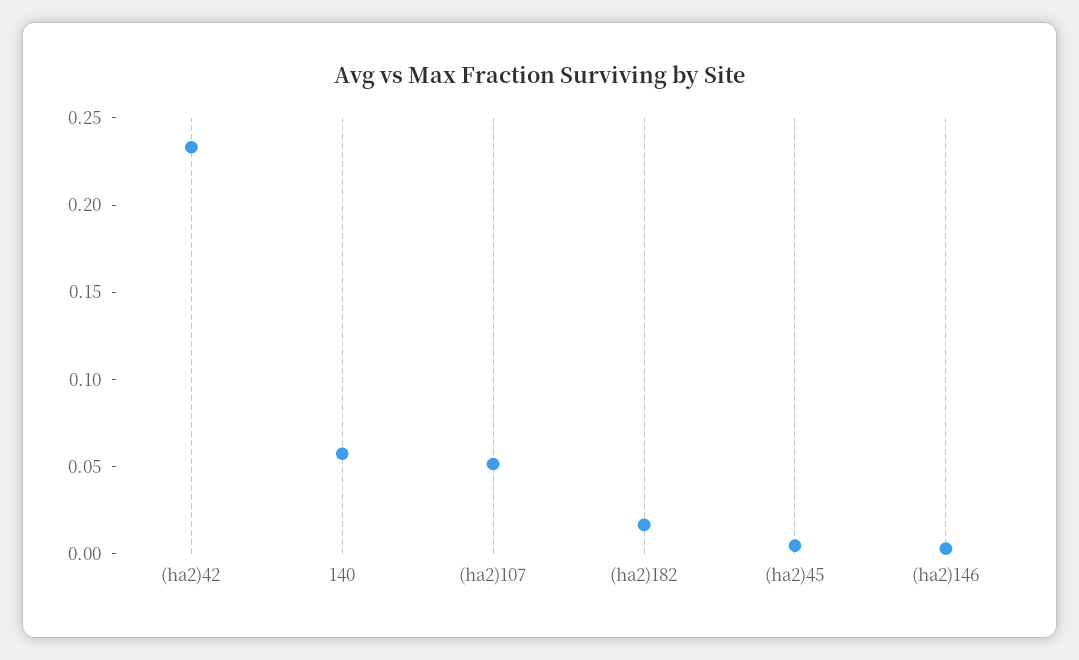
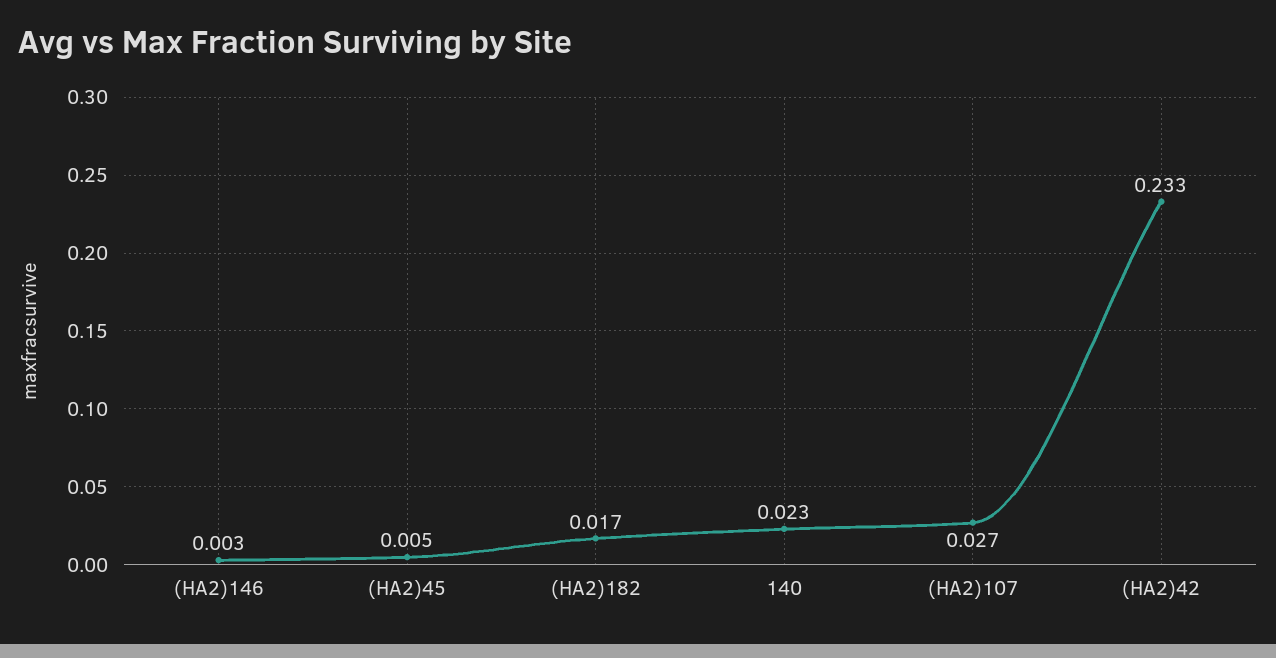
  {
    "(ha2)42": 0.233,
-   "140": 0.06,
+   "140": 0.023,
-   "(ha2)107": 0.05,
+   "(ha2)107": 0.027,
    "(ha2)182": 0.017,
    "(ha2)45": 0.005,
    "(ha2)146": 0.003
  }

